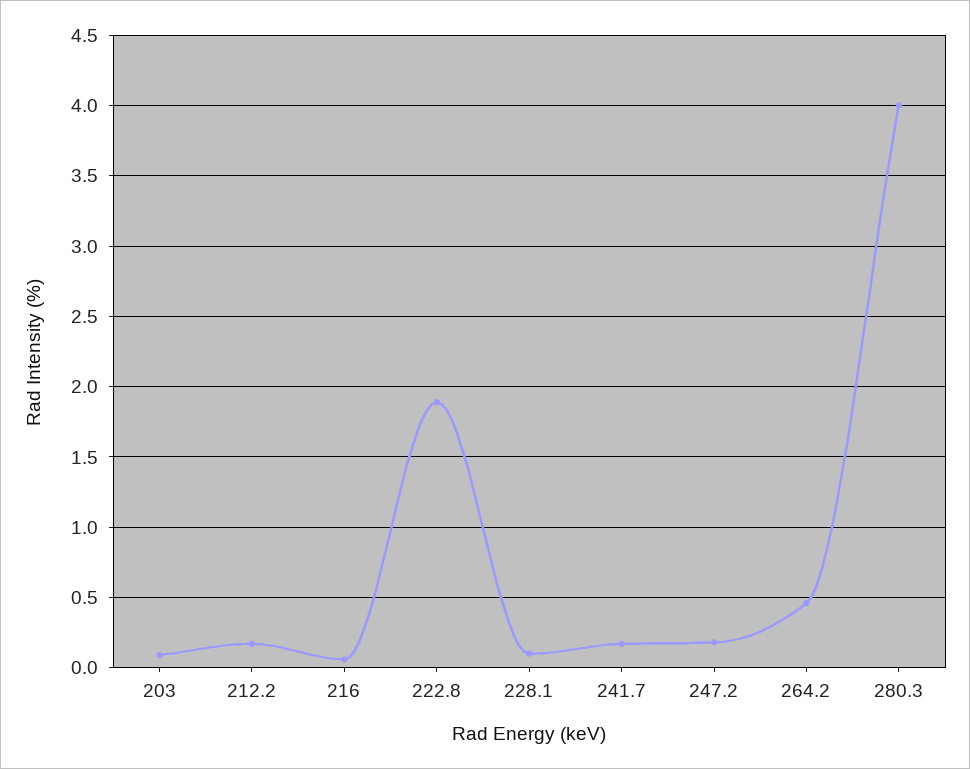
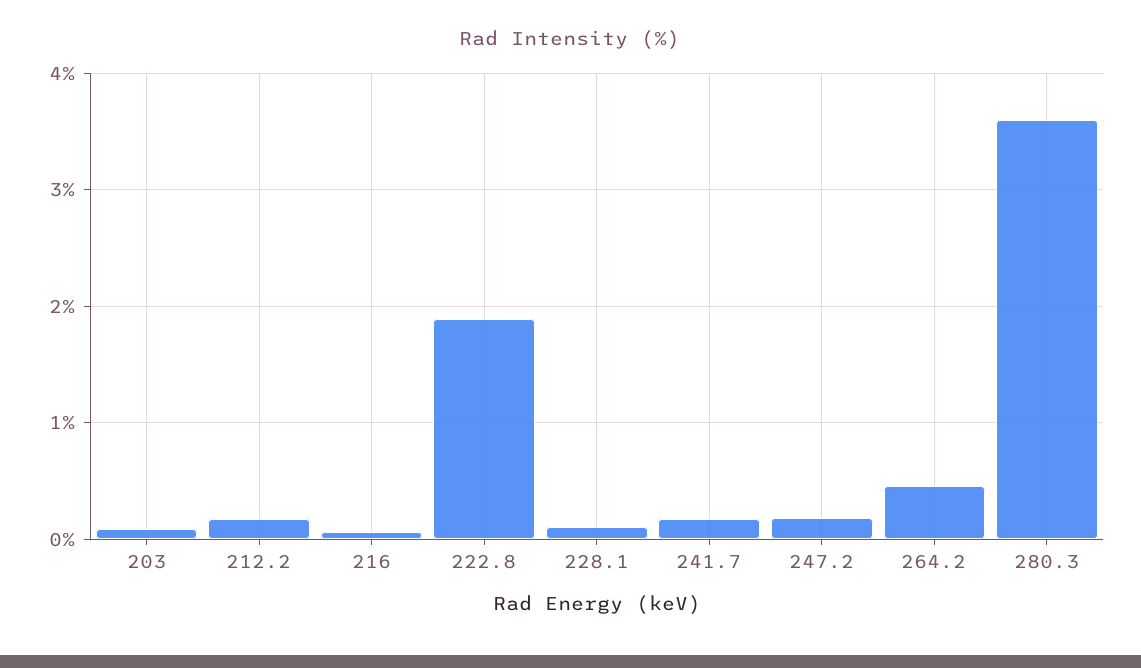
  {
    "203": 0.1,
    "212.2": 0.15,
    "216": 0.05,
    "222.8": 1.9,
    "228.1": 0.1,
    "241.7": 0.15,
    "247.2": 0.2,
    "264.2": 0.45,
-   "280.3": 4
+   "280.3": 3.6
  }

